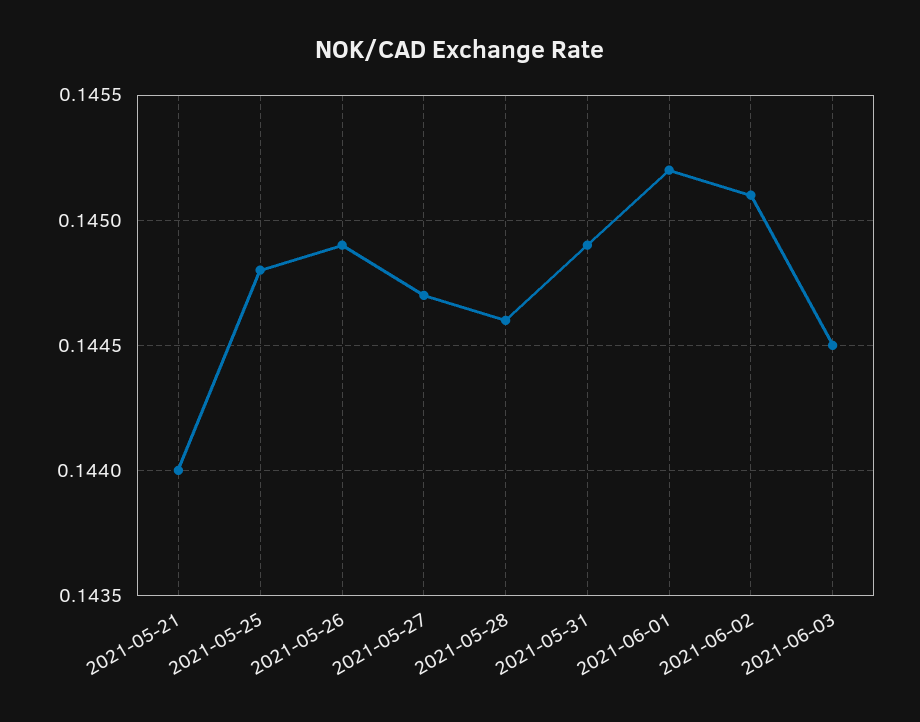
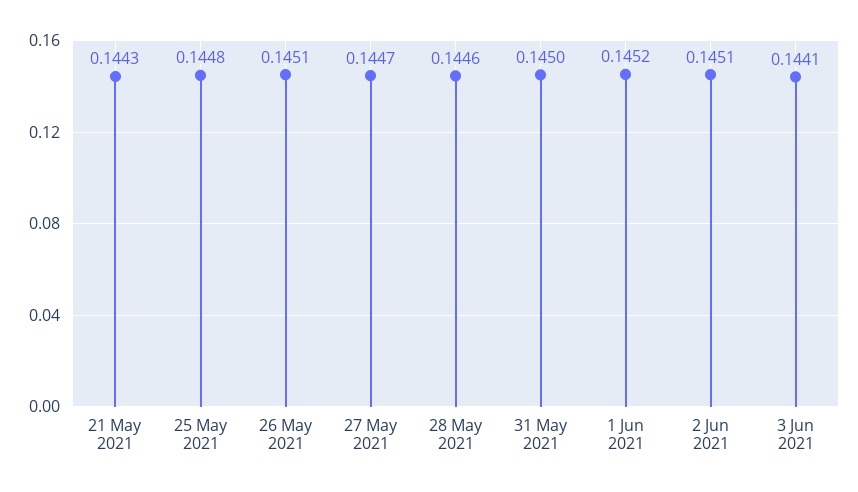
  {
-   "2021-05-21": 0.144,
+   "2021-05-21": 0.1443,
    "2021-05-25": 0.1448,
-   "2021-05-26": 0.1449,
+   "2021-05-26": 0.1451,
    "2021-05-27": 0.1447,
    "2021-05-28": 0.1446,
-   "2021-05-31": 0.1449,
+   "2021-05-31": 0.145,
    "2021-06-01": 0.1452,
    "2021-06-02": 0.1451,
-   "2021-06-03": 0.1445
+   "2021-06-03": 0.1441
  }

